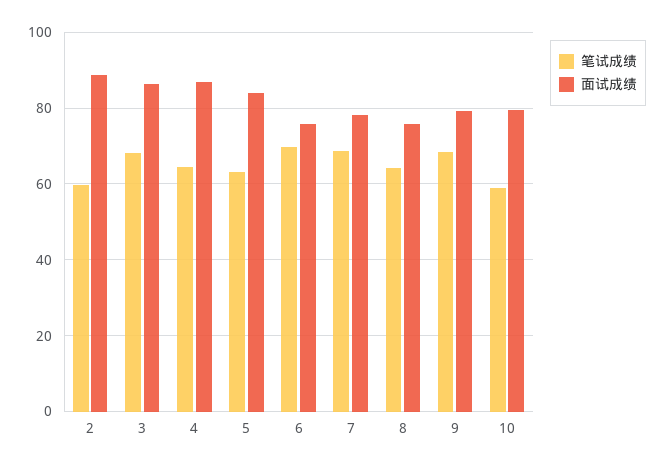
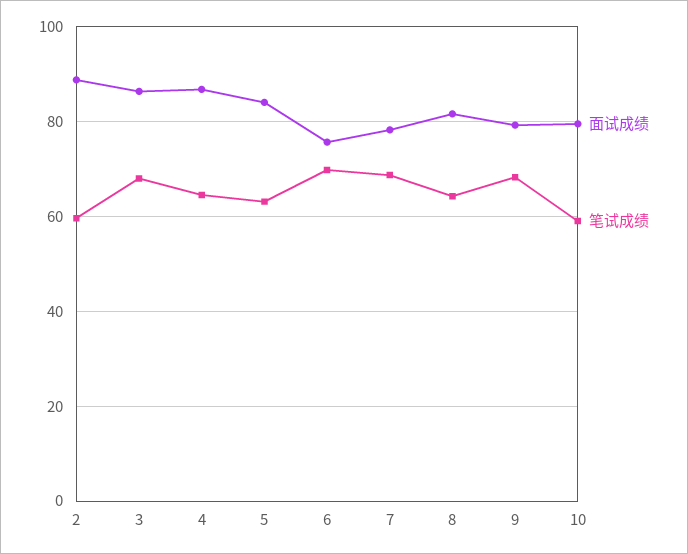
  {
    "笔试成绩": {
      "2": 60,
      "3": 68,
      "4": 64,
      "5": 64,
      "6": 70,
      "7": 68,
      "8": 64,
      "9": 68,
      "10": 60
    },
    "面试成绩": {
      "2": 88,
      "3": 86,
      "4": 86,
      "5": 84,
      "6": 76,
      "7": 78,
-     "8": 76,
+     "8": 82,
      "9": 80,
      "10": 80
    }
  }

